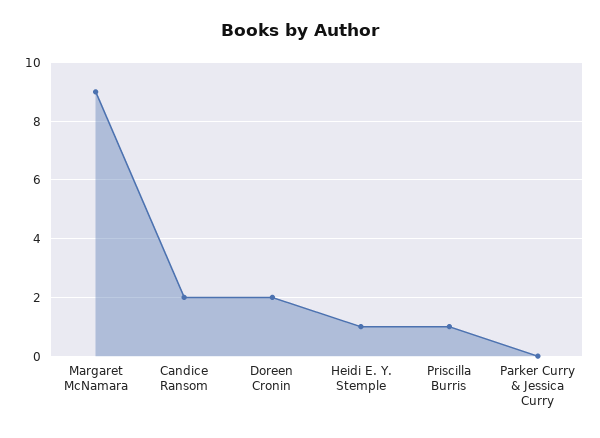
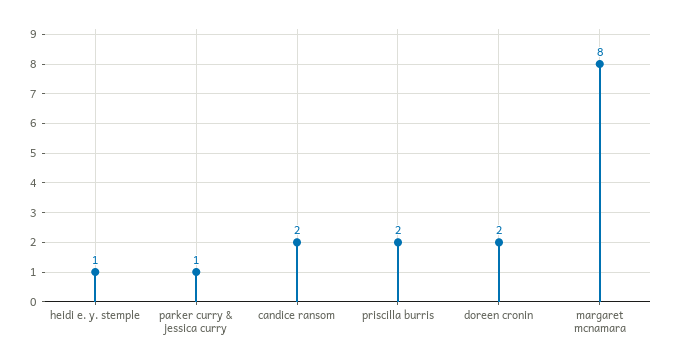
  {
-   "Margaret McNamara": 9,
+   "Margaret McNamara": 8,
    "Candice Ransom": 2,
    "Doreen Cronin": 2,
    "Heidi E. Y. Stemple": 1,
-   "Priscilla Burris": 1,
+   "Priscilla Burris": 2,
-   "Parker Curry & Jessica Curry": 0
+   "Parker Curry & Jessica Curry": 1
  }

